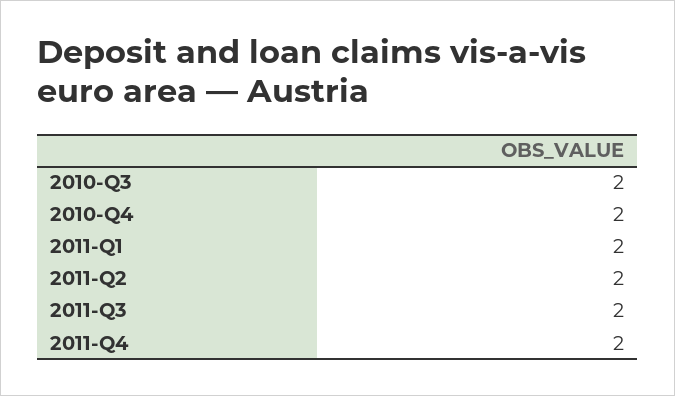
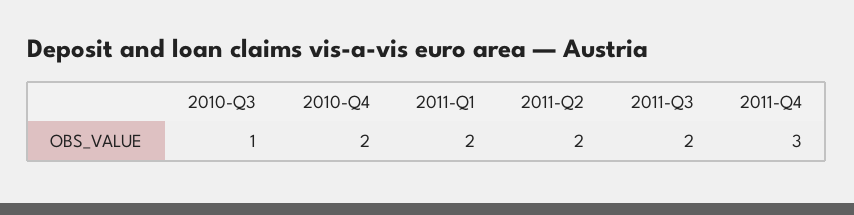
  {
-   "2010-Q3": 2,
+   "2010-Q3": 1,
    "2010-Q4": 2,
    "2011-Q1": 2,
    "2011-Q2": 2,
    "2011-Q3": 2,
-   "2011-Q4": 2
+   "2011-Q4": 3
  }

